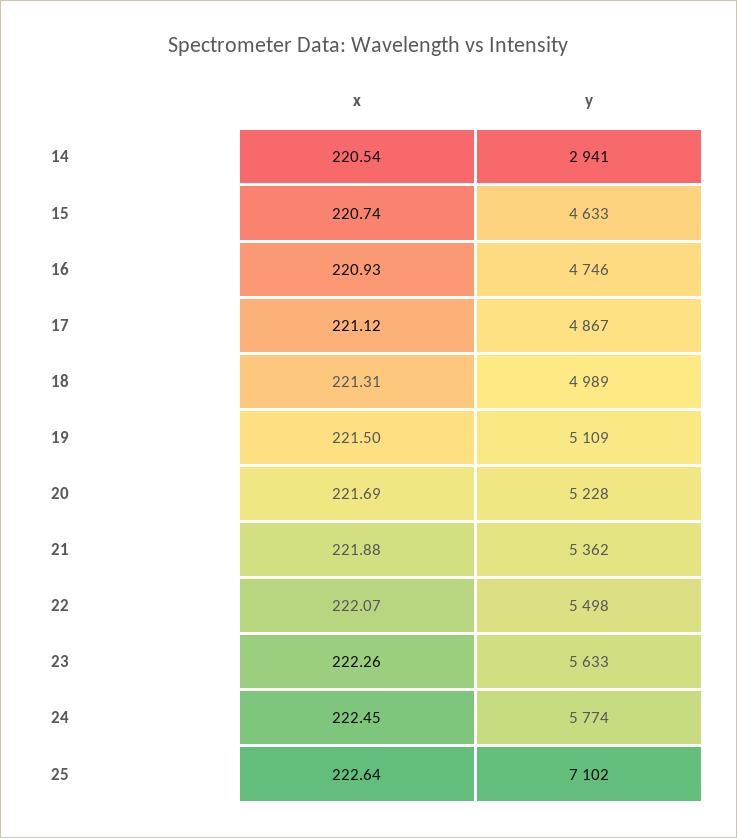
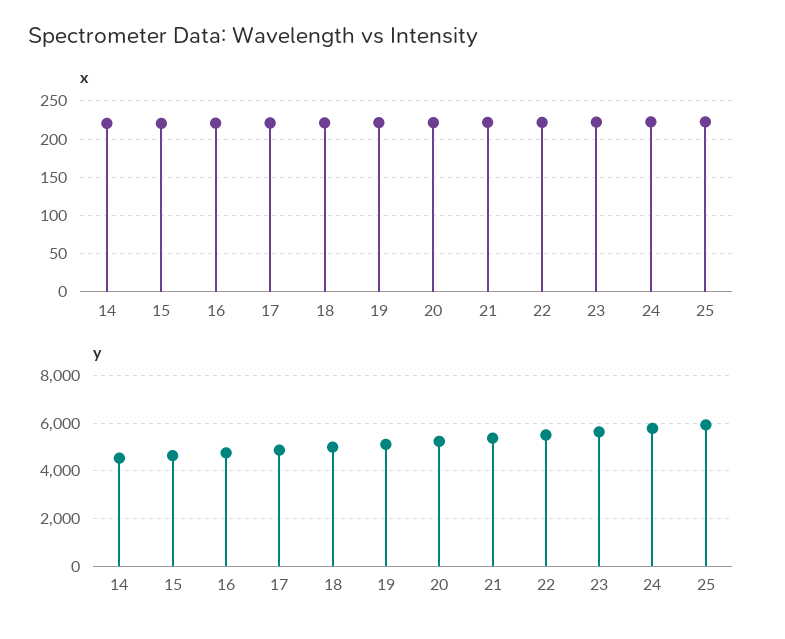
  {
    "x": {
      "14": 220.54,
      "15": 220.74,
      "16": 220.93,
      "17": 221.12,
      "18": 221.31,
      "19": 221.5,
      "20": 221.69,
      "21": 221.88,
      "22": 222.07,
      "23": 222.26,
      "24": 222.45,
      "25": 222.64
    },
    "y": {
-     "14": 2941,
+     "14": 4500,
      "15": 4633,
      "16": 4746,
      "17": 4867,
      "18": 4989,
      "19": 5109,
      "20": 5228,
      "21": 5362,
      "22": 5498,
      "23": 5633,
      "24": 5774,
-     "25": 7102
+     "25": 6000
    }
  }

